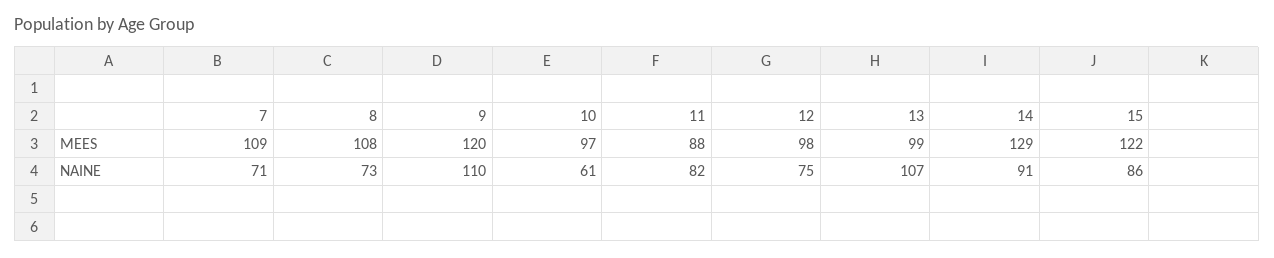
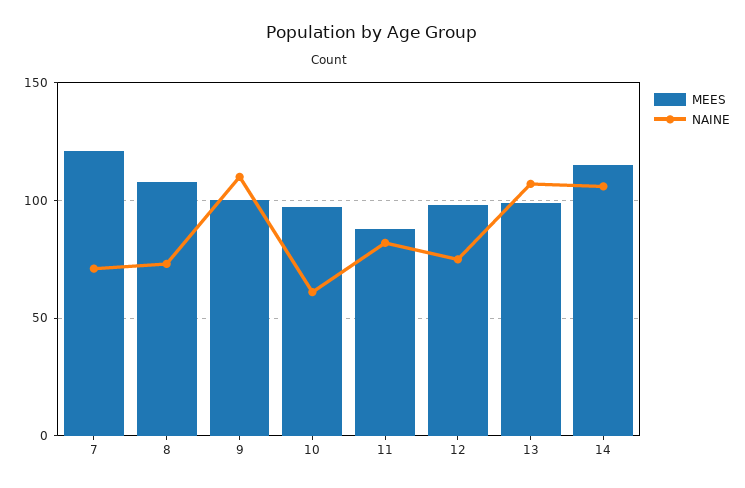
  {
    "MEES": {
-     "7": 109,
+     "7": 120,
      "8": 108,
-     "9": 120,
+     "9": 100,
      "10": 97,
      "11": 88,
      "12": 98,
      "13": 99,
-     "14": 129,
+     "14": 115
-     "15": 122
    },
    "NAINE": {
      "7": 71,
      "8": 73,
      "9": 110,
      "10": 61,
      "11": 82,
      "12": 75,
      "13": 107,
-     "14": 91,
+     "14": 105
-     "15": 86
    }
  }

